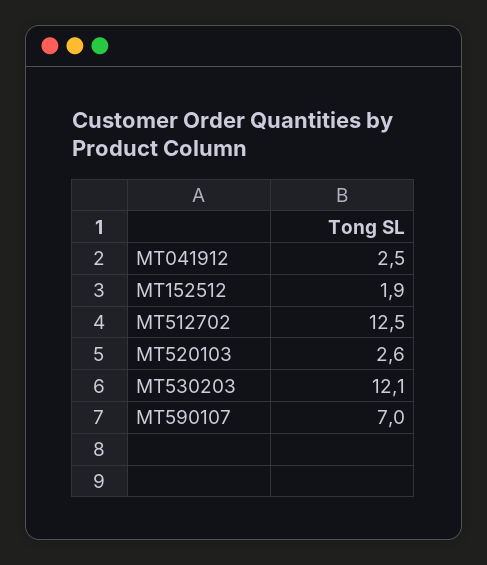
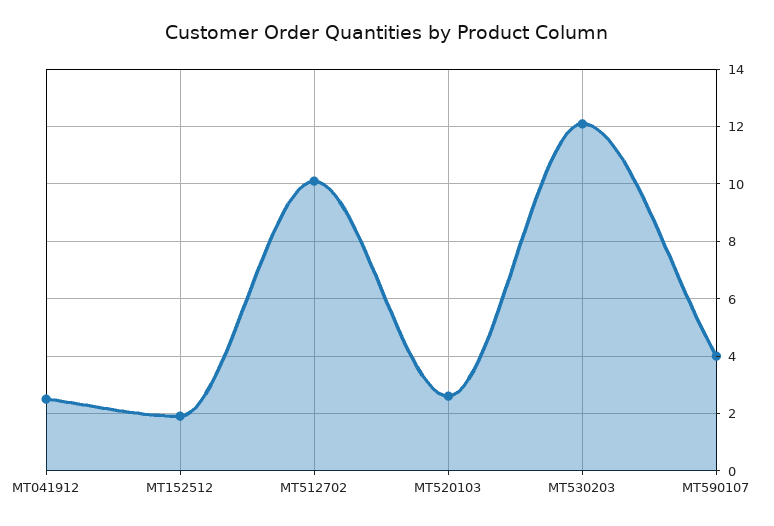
  {
    "MT041912": 2.5,
    "MT152512": 1.9,
-   "MT512702": 12.5,
+   "MT512702": 10,
    "MT520103": 2.6,
    "MT530203": 12.1,
-   "MT590107": 7
+   "MT590107": 4
  }

